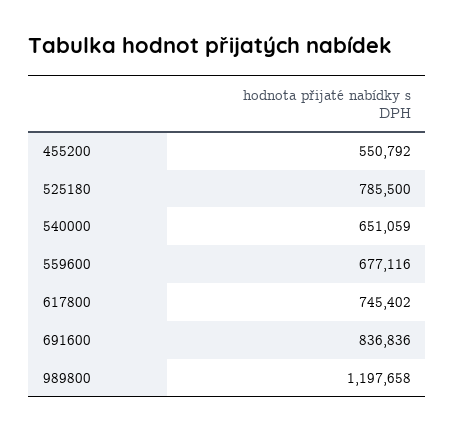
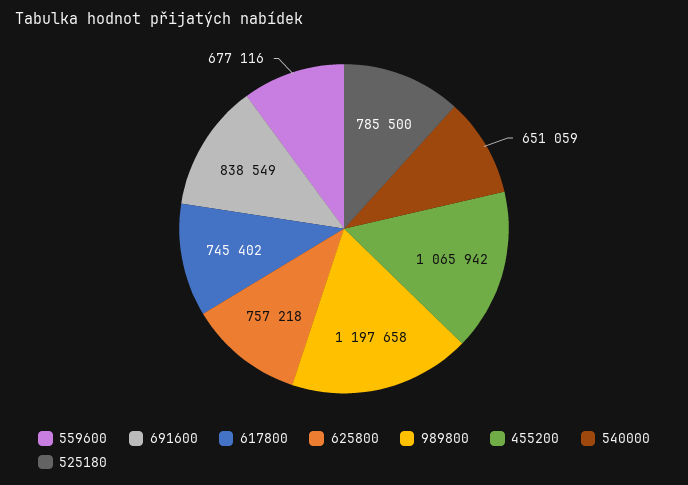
  {
-   "455200": 550792,
+   "455200": 1065942,
    "525180": 785500,
    "540000": 651059,
    "559600": 677116,
    "617800": 745402,
-   "691600": 836836,
+   "691600": 838549,
-   "989800": 1197658
+   "989800": 1197658,
+   "625800": 757218
  }

